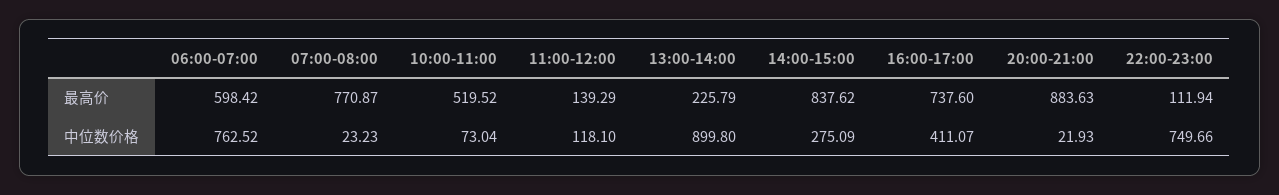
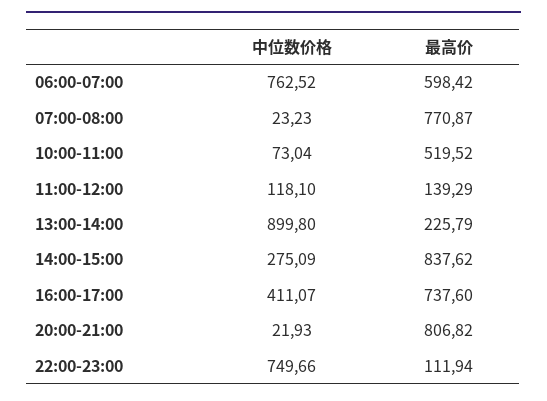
  {
    "06:00-07:00": {
      "最高价": 598.42,
      "中位数价格": 762.52
    },
    "07:00-08:00": {
      "最高价": 770.87,
      "中位数价格": 23.23
    },
    "10:00-11:00": {
      "最高价": 519.52,
      "中位数价格": 73.04
    },
    "11:00-12:00": {
      "最高价": 139.29,
      "中位数价格": 118.1
    },
    "13:00-14:00": {
      "最高价": 225.79,
      "中位数价格": 899.8
    },
    "14:00-15:00": {
      "最高价": 837.62,
      "中位数价格": 275.09
    },
    "16:00-17:00": {
      "最高价": 737.6,
      "中位数价格": 411.07
    },
    "20:00-21:00": {
-     "最高价": 883.63,
+     "最高价": 806.82,
      "中位数价格": 21.93
    },
    "22:00-23:00": {
      "最高价": 111.94,
      "中位数价格": 749.66
    }
  }

